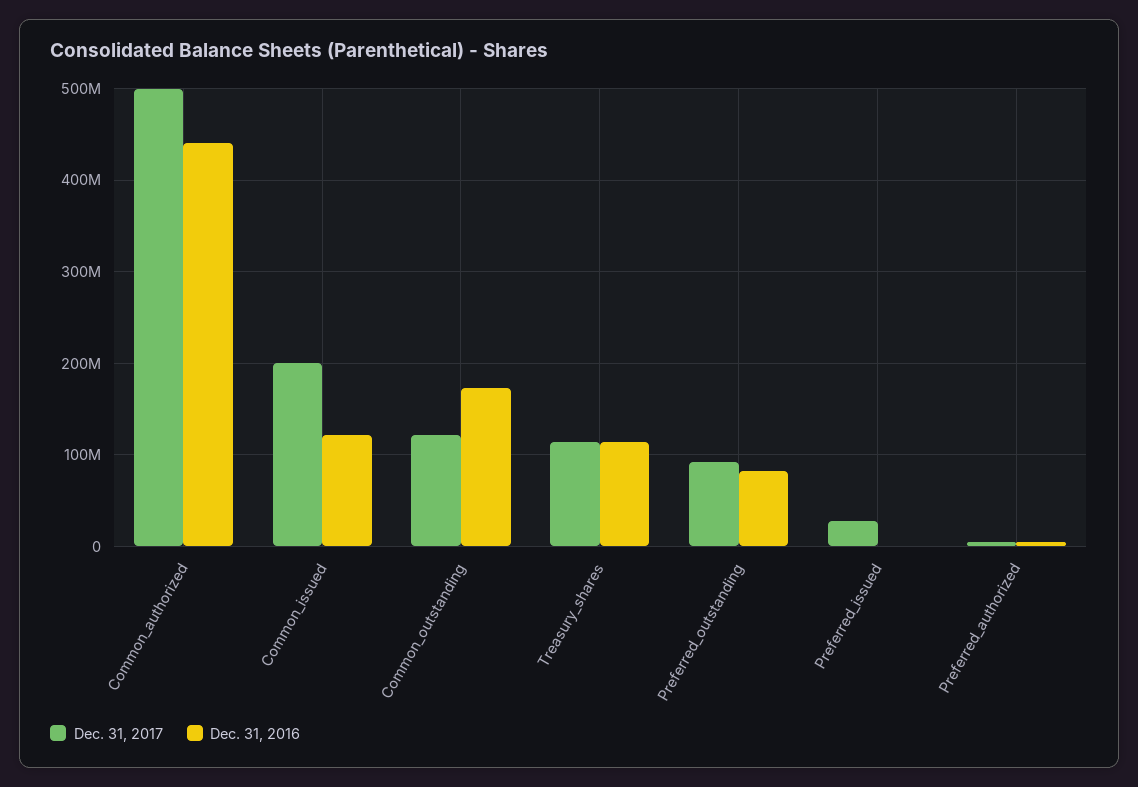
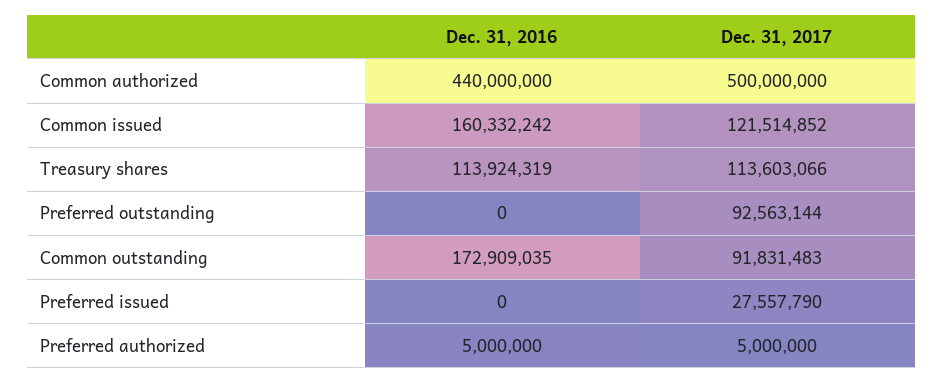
  {
    "Dec. 31, 2017": {
      "Common_authorized": 500000000,
-     "Common_issued": 200000000,
+     "Common_issued": 121514852,
-     "Common_outstanding": 120000000,
+     "Common_outstanding": 91831483,
      "Treasury_shares": 113603066,
      "Preferred_outstanding": 92563144,
      "Preferred_issued": 27557790,
      "Preferred_authorized": 5000000
    },
    "Dec. 31, 2016": {
      "Common_authorized": 440000000,
-     "Common_issued": 120000000,
+     "Common_issued": 160332242,
      "Common_outstanding": 172909035,
      "Treasury_shares": 113924319,
-     "Preferred_outstanding": 80000000,
+     "Preferred_outstanding": 0,
      "Preferred_issued": 0,
      "Preferred_authorized": 5000000
    }
  }

